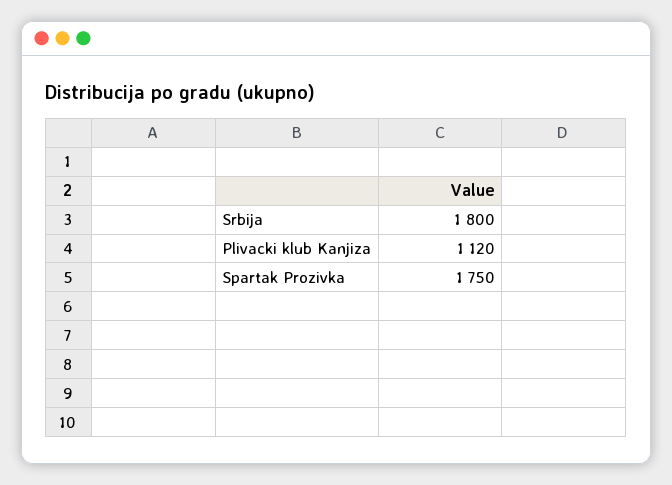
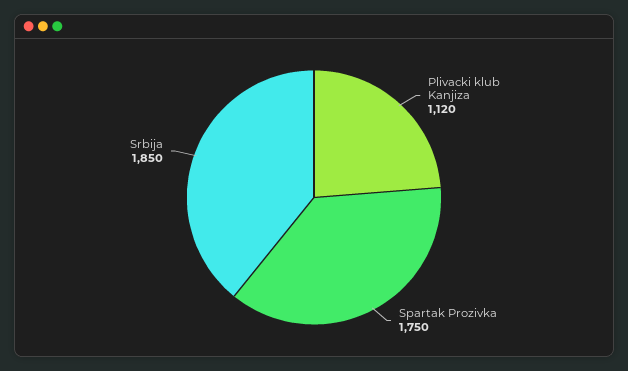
  {
-   "Srbija": 1800,
+   "Srbija": 1850,
    "Plivacki klub Kanjiza": 1120,
    "Spartak Prozivka": 1750
  }

